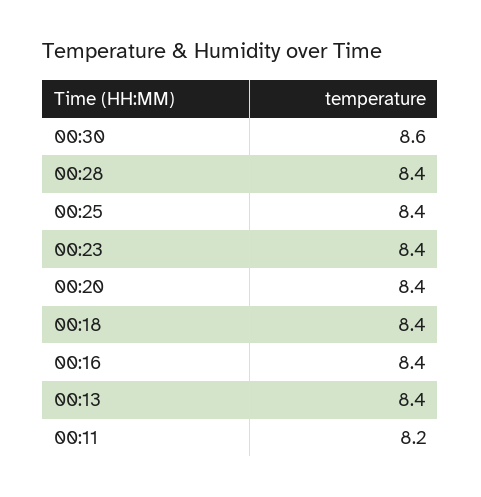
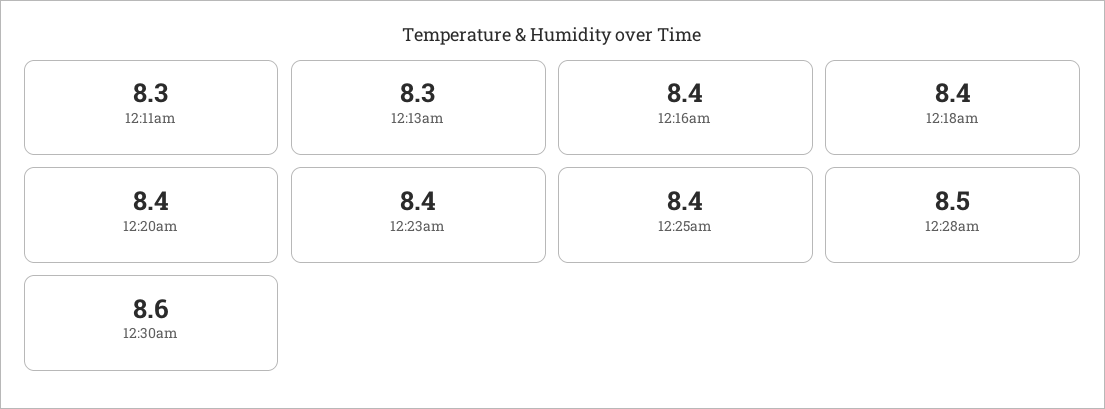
  {
    "00:30": 8.6,
-   "00:28": 8.4,
+   "00:28": 8.5,
    "00:25": 8.4,
    "00:23": 8.4,
    "00:20": 8.4,
    "00:18": 8.4,
    "00:16": 8.4,
-   "00:13": 8.4,
+   "00:13": 8.3,
-   "00:11": 8.2
+   "00:11": 8.3
  }

